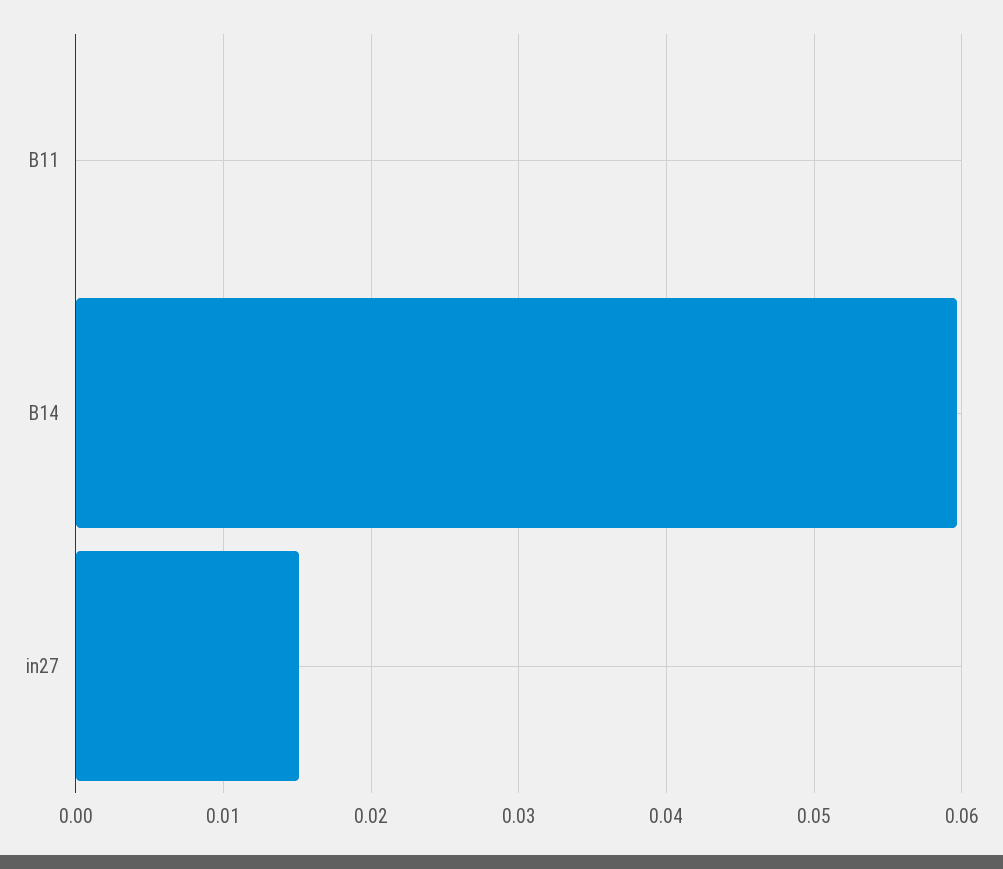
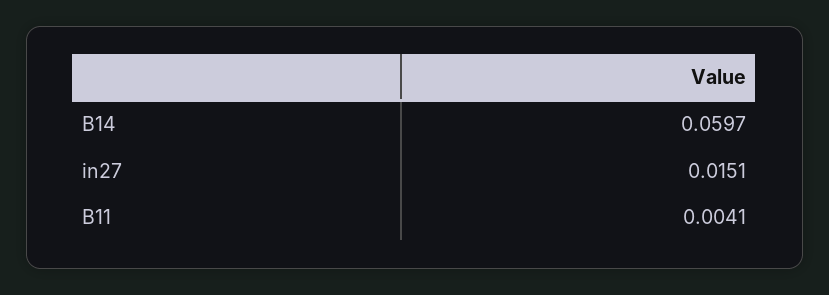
  {
-   "B11": 0,
+   "B11": 0.0041,
    "B14": 0.0597,
    "in27": 0.0151
  }

